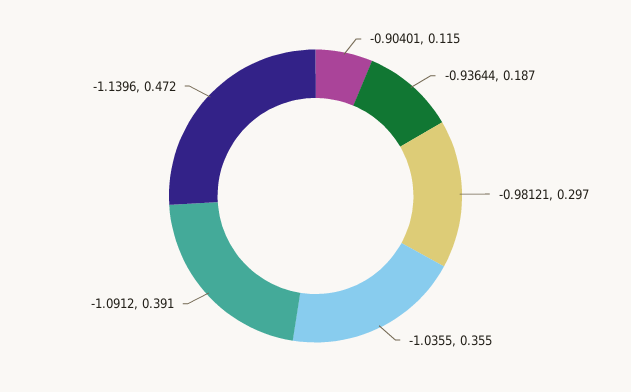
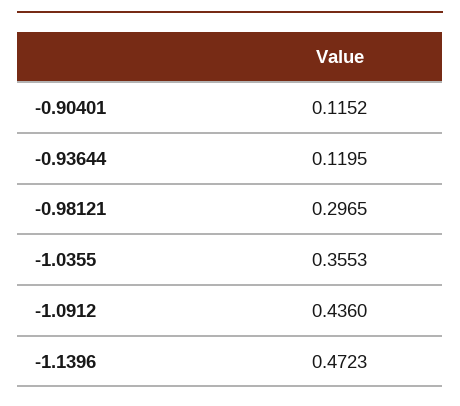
  {
    "-0.90401": 0.1152,
-   "-0.93644": 0.187,
+   "-0.93644": 0.1195,
    "-0.98121": 0.2965,
    "-1.0355": 0.3553,
-   "-1.0912": 0.391,
+   "-1.0912": 0.436,
    "-1.1396": 0.4723
  }

